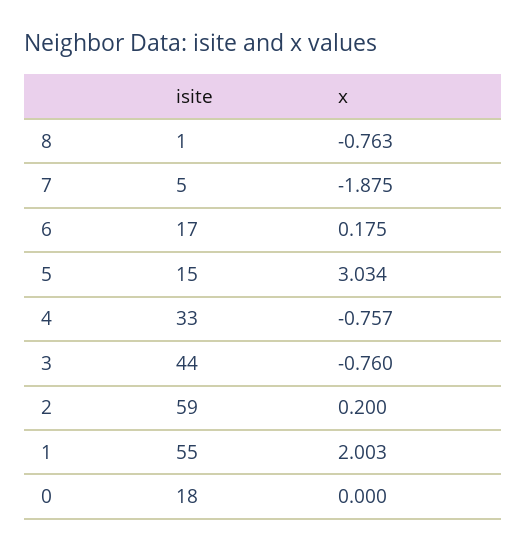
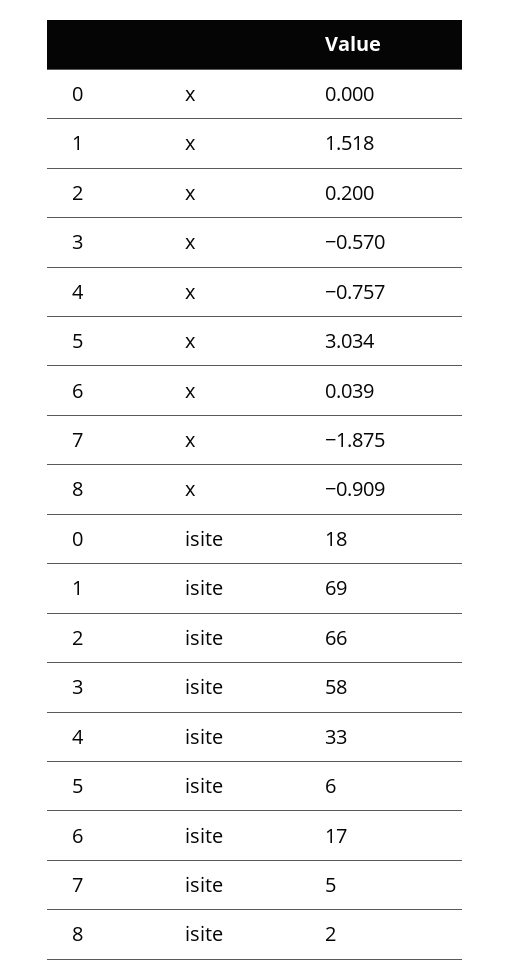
  {
    "isite": {
-     "8": 1,
+     "8": 2,
      "7": 5,
      "6": 17,
-     "5": 15,
+     "5": 6,
      "4": 33,
-     "3": 44,
+     "3": 58,
-     "2": 59,
+     "2": 66,
-     "1": 55,
+     "1": 69,
      "0": 18
    },
    "x": {
-     "8": -0.763,
+     "8": -0.909,
      "7": -1.875,
-     "6": 0.175,
+     "6": 0.039,
      "5": 3.034,
      "4": -0.757,
-     "3": -0.76,
+     "3": -0.57,
      "2": 0.2,
-     "1": 2.003,
+     "1": 1.518,
      "0": 0
    }
  }

